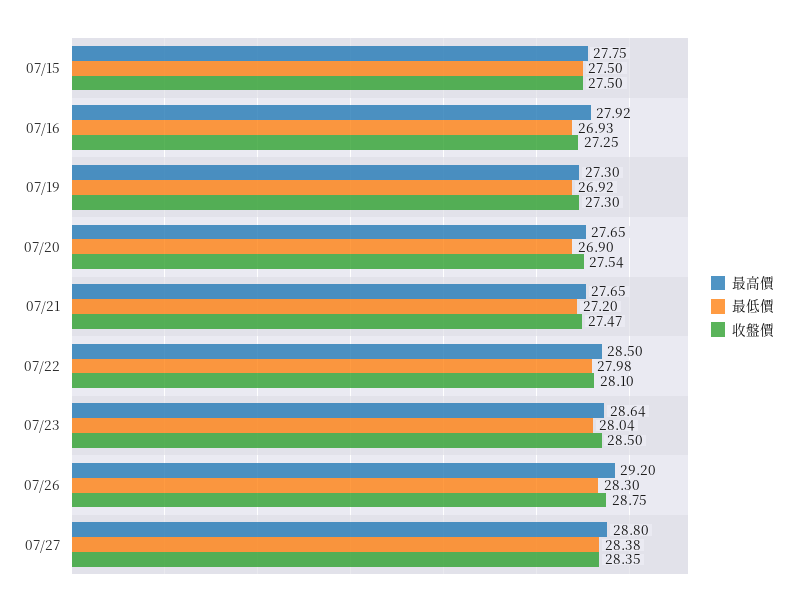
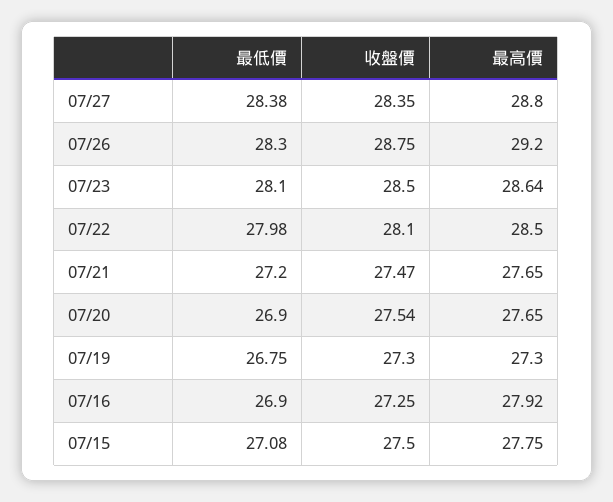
  {
    "最高價": {
      "07/15": 27.75,
      "07/16": 27.92,
      "07/19": 27.3,
      "07/20": 27.65,
      "07/21": 27.65,
      "07/22": 28.5,
      "07/23": 28.64,
      "07/26": 29.2,
      "07/27": 28.8
    },
    "最低價": {
-     "07/15": 27.5,
+     "07/15": 27.08,
-     "07/16": 26.93,
+     "07/16": 26.9,
-     "07/19": 26.92,
+     "07/19": 26.75,
      "07/20": 26.9,
      "07/21": 27.2,
      "07/22": 27.98,
-     "07/23": 28.04,
+     "07/23": 28.1,
      "07/26": 28.3,
      "07/27": 28.38
    },
    "收盤價": {
      "07/15": 27.5,
      "07/16": 27.25,
      "07/19": 27.3,
      "07/20": 27.54,
      "07/21": 27.47,
      "07/22": 28.1,
      "07/23": 28.5,
      "07/26": 28.75,
      "07/27": 28.35
    }
  }

